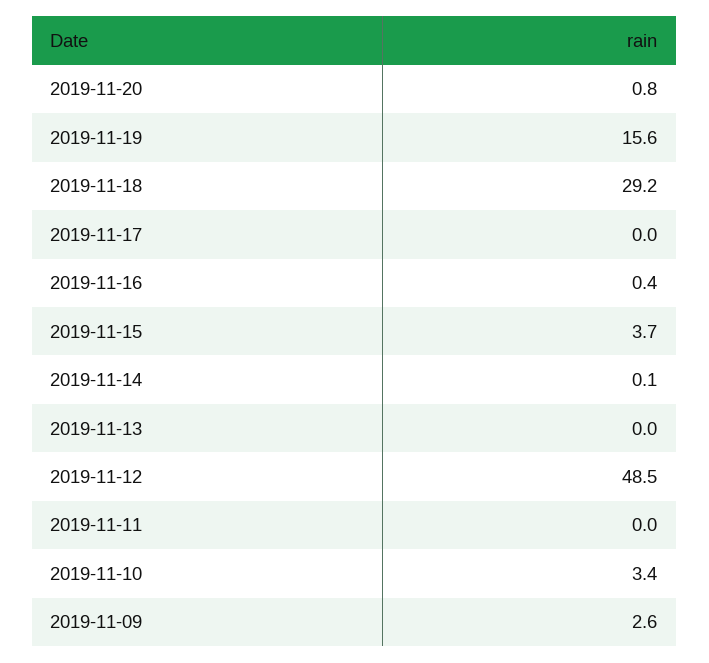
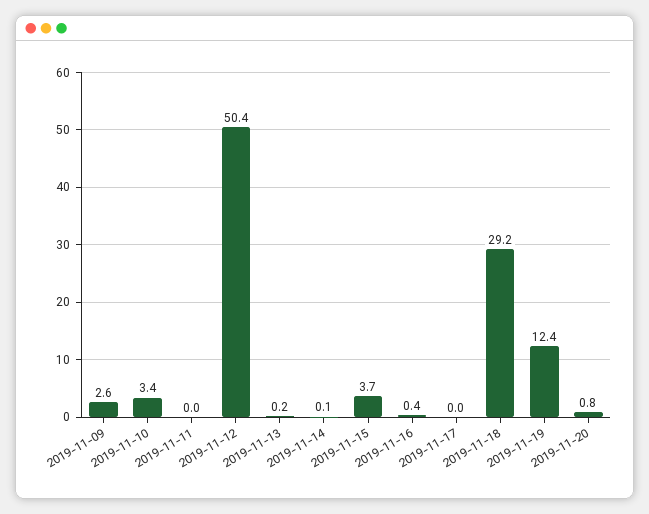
  {
    "2019-11-20": 0.8,
-   "2019-11-19": 15.6,
+   "2019-11-19": 12.4,
    "2019-11-18": 29.2,
    "2019-11-17": 0,
    "2019-11-16": 0.4,
    "2019-11-15": 3.7,
    "2019-11-14": 0.1,
-   "2019-11-13": 0,
+   "2019-11-13": 0.2,
-   "2019-11-12": 48.5,
+   "2019-11-12": 50.4,
    "2019-11-11": 0,
    "2019-11-10": 3.4,
    "2019-11-09": 2.6
  }

